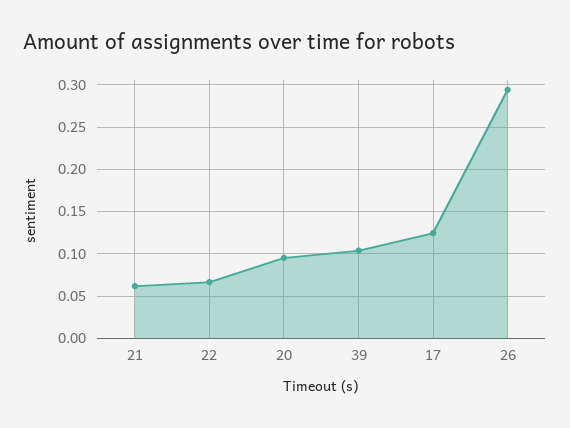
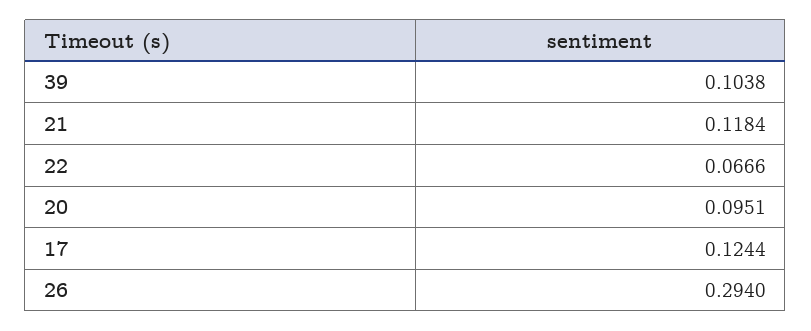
  {
-   "21": 0.06,
+   "21": 0.1184,
    "22": 0.0666,
    "20": 0.0951,
    "39": 0.1038,
    "17": 0.1244,
    "26": 0.294
  }

